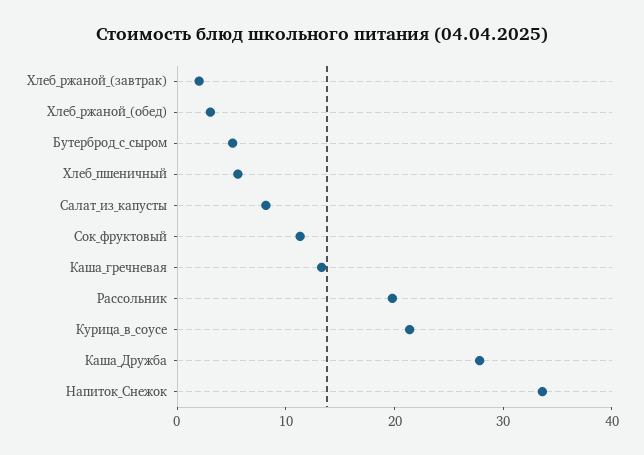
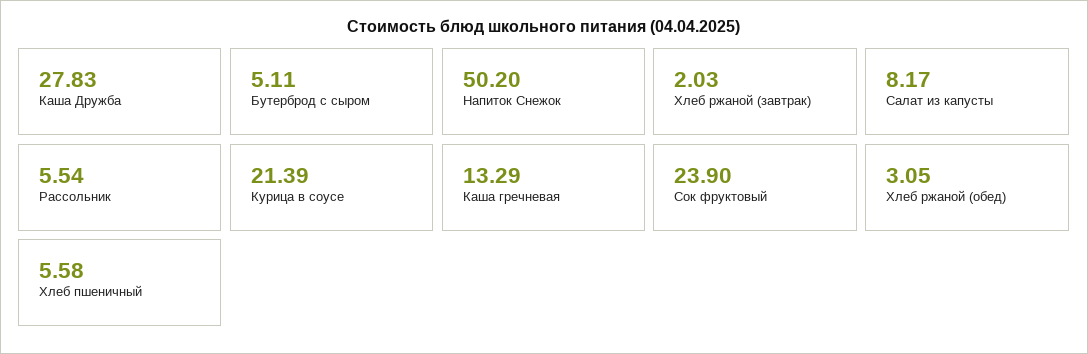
  {
    "Хлеб_ржаной_(завтрак)": 2.03,
    "Хлеб_ржаной_(обед)": 3.05,
    "Бутерброд_с_сыром": 5.11,
    "Хлеб_пшеничный": 5.58,
    "Салат_из_капусты": 8.17,
-   "Сок_фруктовый": 12,
+   "Сок_фруктовый": 23.9,
    "Каша_гречневая": 13.29,
-   "Рассольник": 20,
+   "Рассольник": 5.54,
    "Курица_в_соусе": 21.39,
    "Каша_Дружба": 27.83,
-   "Напиток_Снежок": 34
+   "Напиток_Снежок": 50.2
  }

